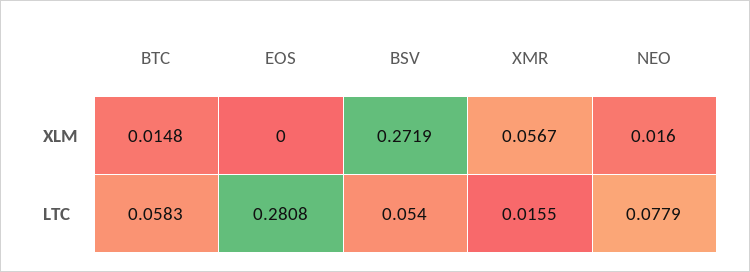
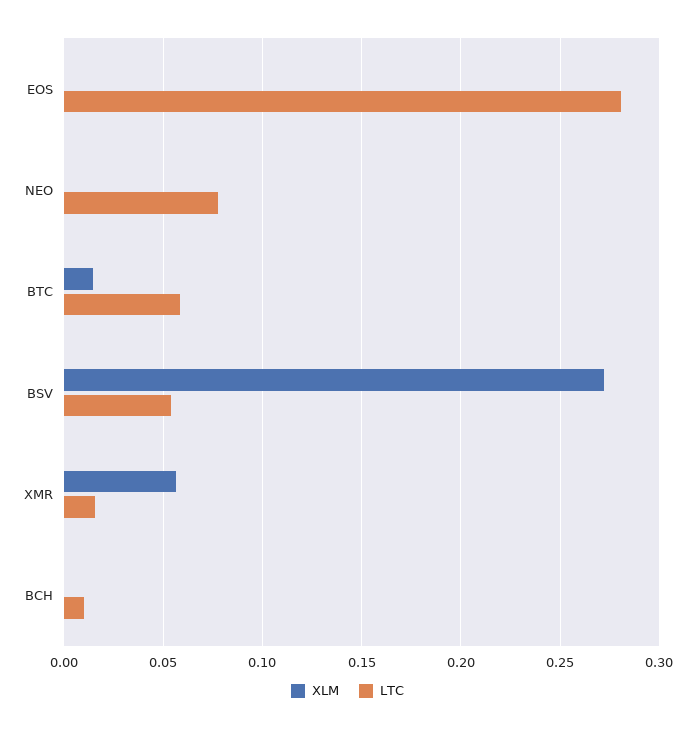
  {
    "XLM": {
      "BTC": 0.0148,
      "EOS": 0,
      "BSV": 0.2719,
      "XMR": 0.0567,
-     "NEO": 0.016
+     "NEO": 0,
+     "BCH": 0
    },
    "LTC": {
      "BTC": 0.0583,
      "EOS": 0.2808,
      "BSV": 0.054,
      "XMR": 0.0155,
-     "NEO": 0.0779
+     "NEO": 0.0779,
+     "BCH": 0.01
    }
  }

